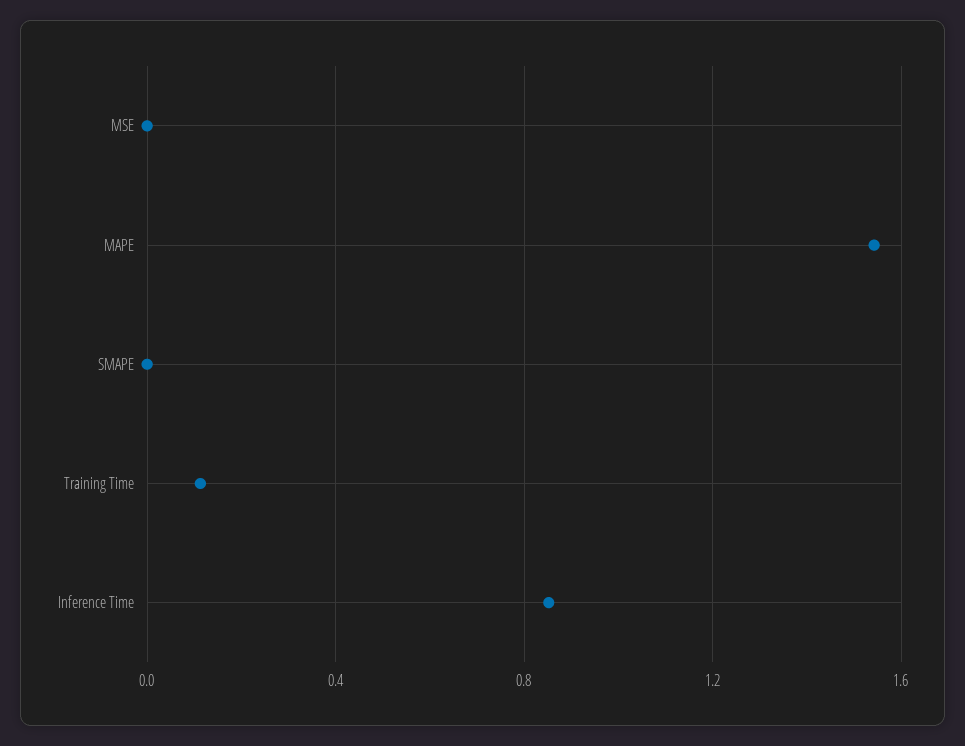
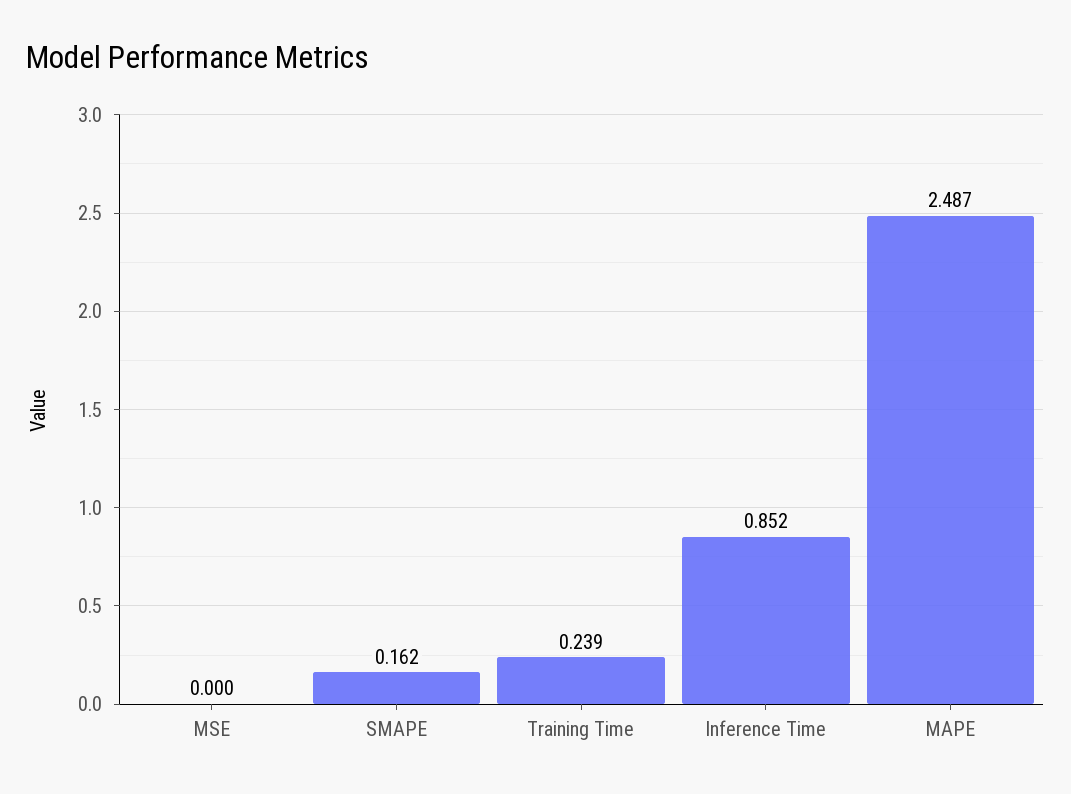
  {
    "MSE": 0,
-   "MAPE": 1.55,
+   "MAPE": 2.487,
-   "SMAPE": 0,
+   "SMAPE": 0.162,
-   "Training Time": 0.1,
+   "Training Time": 0.239,
    "Inference Time": 0.852
  }

